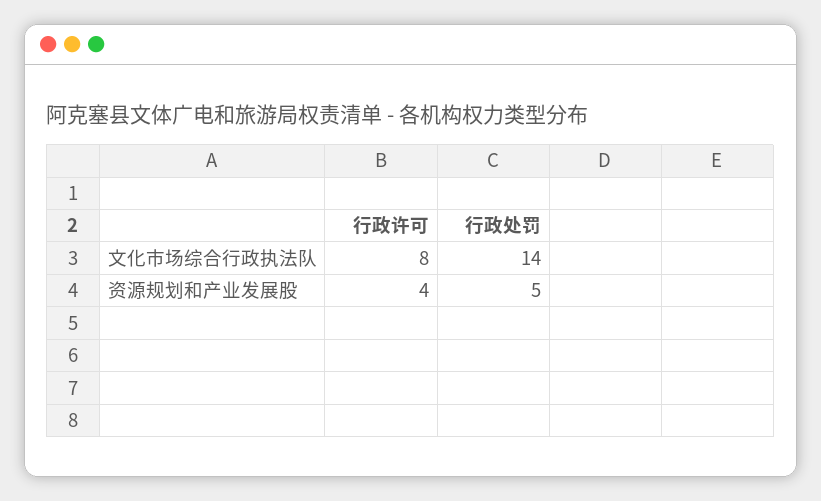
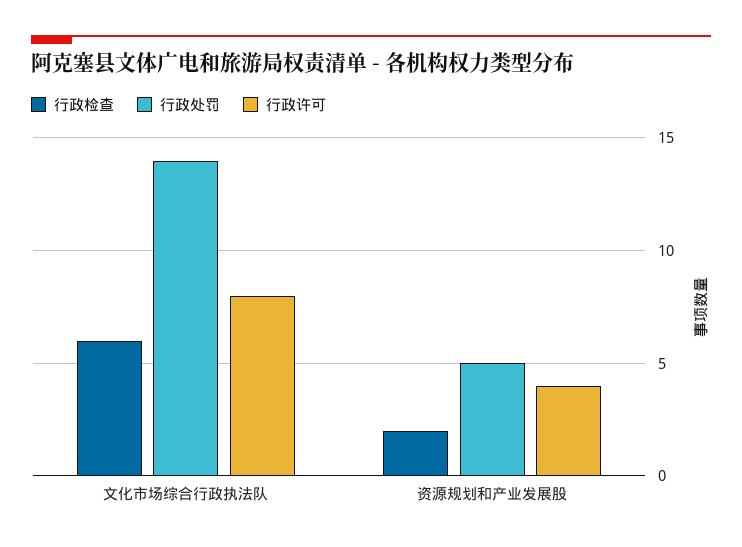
  {
    "行政许可": {
      "文化市场综合行政执法队": 8,
      "资源规划和产业发展股": 4
    },
    "行政处罚": {
      "文化市场综合行政执法队": 14,
      "资源规划和产业发展股": 5
-   }
+   },
+   "行政检查": {
+     "文化市场综合行政执法队": 6,
+     "资源规划和产业发展股": 2
+   }
  }

